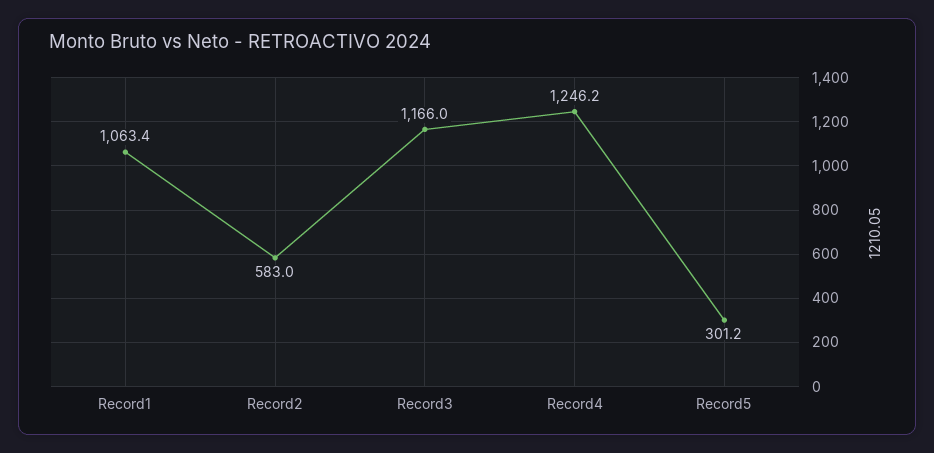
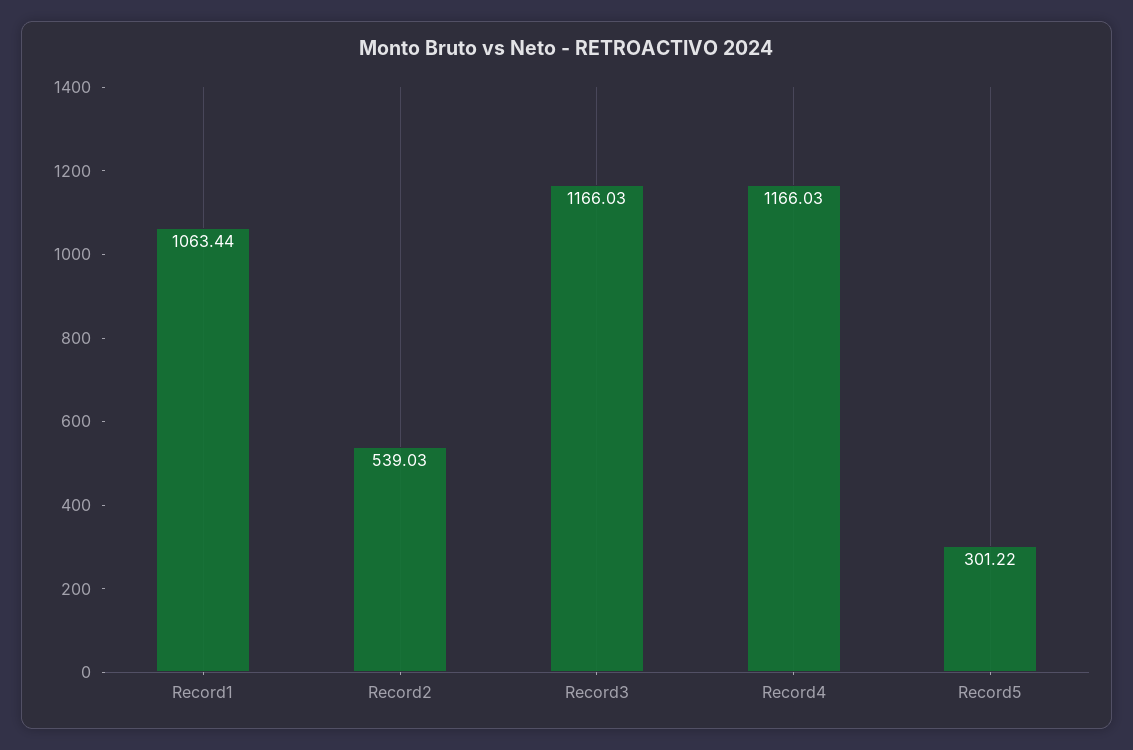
  {
    "Record1": 1063.44,
-   "Record2": 583,
+   "Record2": 539.03,
    "Record3": 1166.03,
-   "Record4": 1246.2,
+   "Record4": 1166.03,
    "Record5": 301.22
  }

